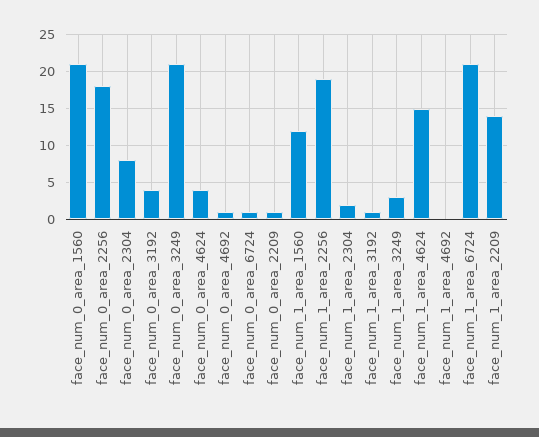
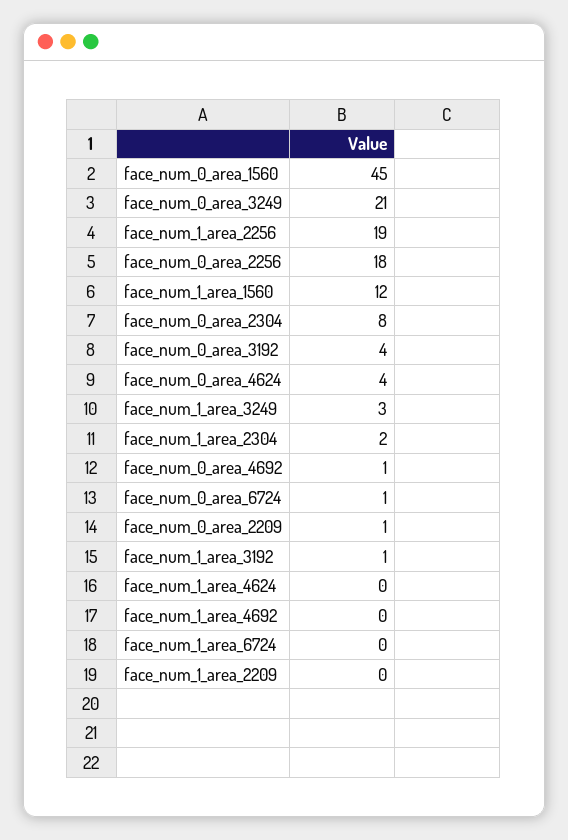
  {
-   "face_num_0_area_1560": 21,
+   "face_num_0_area_1560": 45,
    "face_num_0_area_2256": 18,
    "face_num_0_area_2304": 8,
    "face_num_0_area_3192": 4,
    "face_num_0_area_3249": 21,
    "face_num_0_area_4624": 4,
    "face_num_0_area_4692": 1,
    "face_num_0_area_6724": 1,
    "face_num_0_area_2209": 1,
    "face_num_1_area_1560": 12,
    "face_num_1_area_2256": 19,
    "face_num_1_area_2304": 2,
    "face_num_1_area_3192": 1,
    "face_num_1_area_3249": 3,
-   "face_num_1_area_4624": 15,
+   "face_num_1_area_4624": 0,
    "face_num_1_area_4692": 0,
-   "face_num_1_area_6724": 21,
+   "face_num_1_area_6724": 0,
-   "face_num_1_area_2209": 14
+   "face_num_1_area_2209": 0
  }

